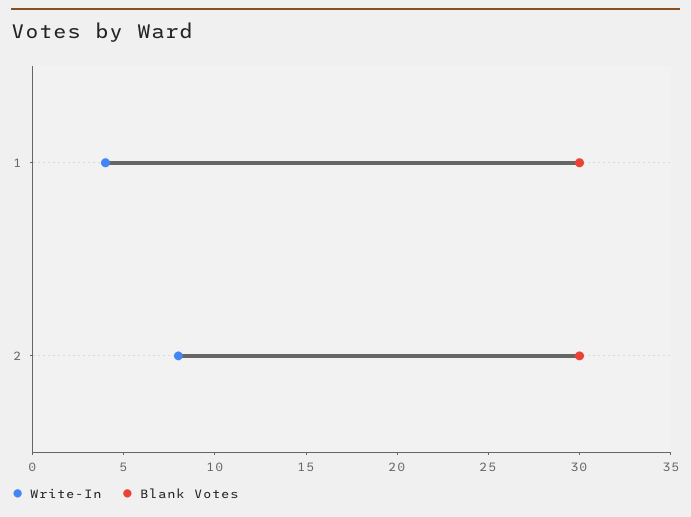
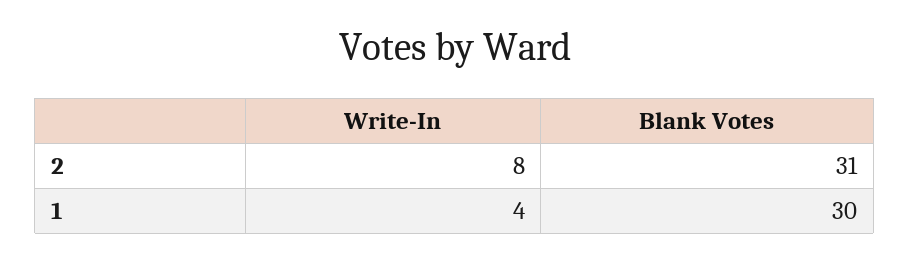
  {
    "Write-In": {
      "1": 4,
      "2": 8
    },
    "Blank Votes": {
      "1": 30,
-     "2": 30
+     "2": 31
    }
  }

